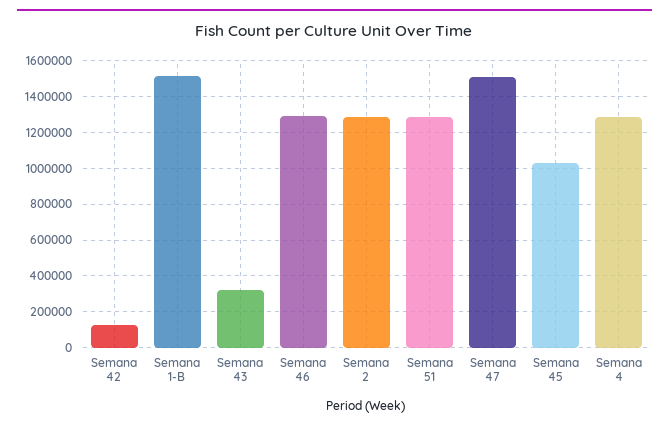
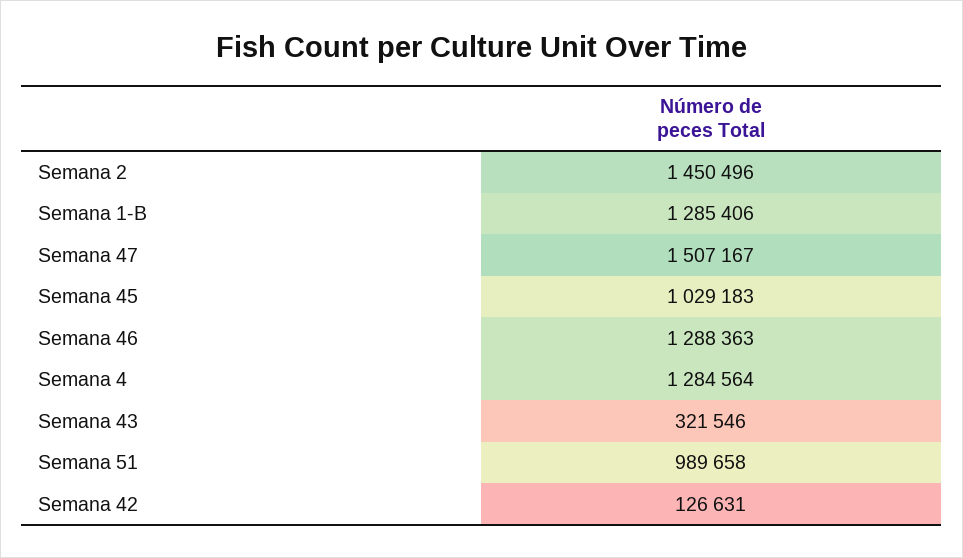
  {
    "Semana 42": 126631,
-   "Semana 1-B": 1500000,
+   "Semana 1-B": 1285406,
    "Semana 43": 321546,
    "Semana 46": 1288363,
-   "Semana 2": 1300000,
+   "Semana 2": 1450496,
-   "Semana 51": 1300000,
+   "Semana 51": 989658,
    "Semana 47": 1507167,
    "Semana 45": 1029183,
    "Semana 4": 1284564
  }

